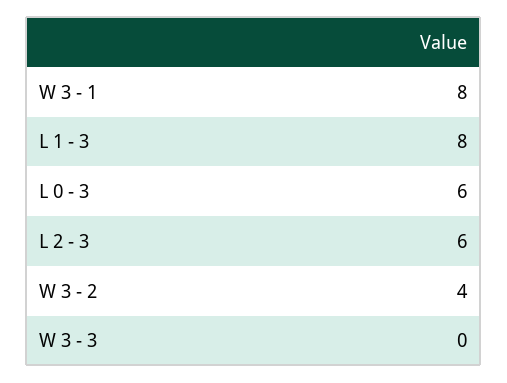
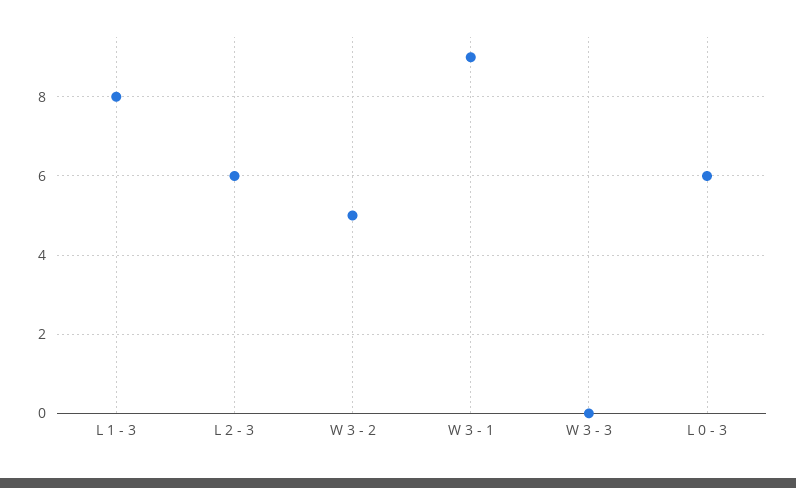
  {
-   "W 3 - 1": 8,
+   "W 3 - 1": 9,
    "L 1 - 3": 8,
    "L 0 - 3": 6,
    "L 2 - 3": 6,
-   "W 3 - 2": 4,
+   "W 3 - 2": 5,
    "W 3 - 3": 0
  }

